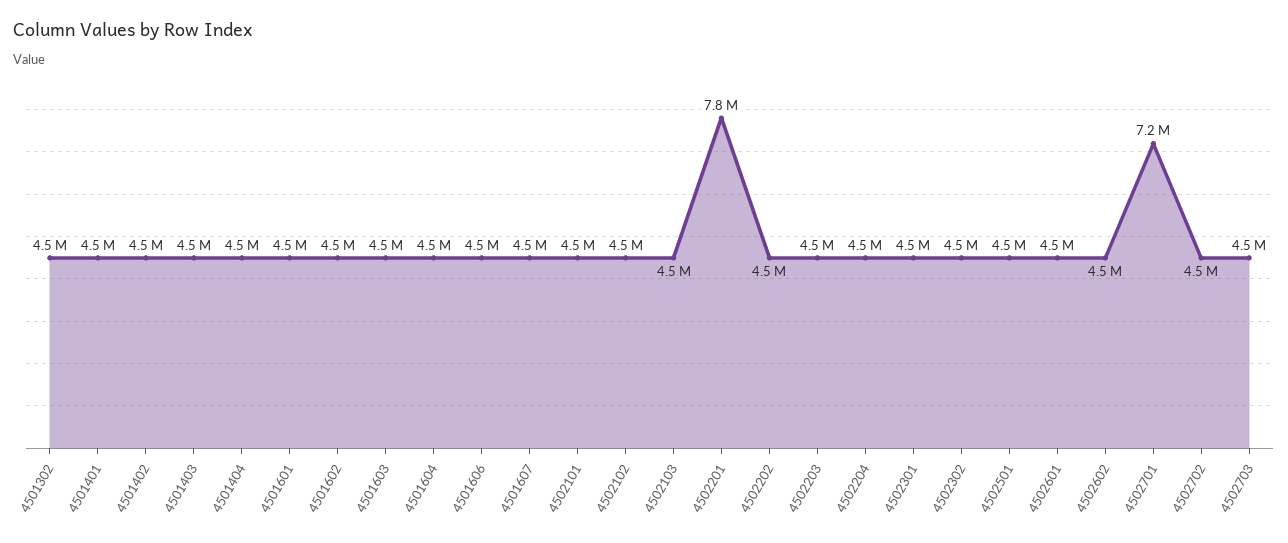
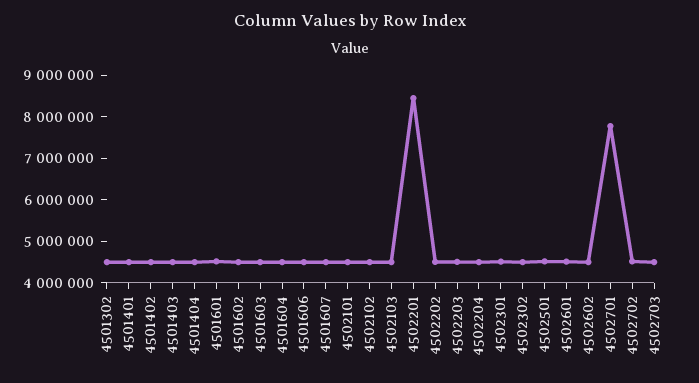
  {
    "4501302": 4500000,
    "4501401": 4500000,
    "4501402": 4500000,
    "4501403": 4500000,
    "4501404": 4500000,
    "4501601": 4500000,
    "4501602": 4500000,
    "4501603": 4500000,
    "4501604": 4500000,
    "4501606": 4500000,
    "4501607": 4500000,
    "4502101": 4500000,
    "4502102": 4500000,
    "4502103": 4500000,
-   "4502201": 7800000,
+   "4502201": 8400000,
    "4502202": 4500000,
    "4502203": 4500000,
    "4502204": 4500000,
    "4502301": 4500000,
    "4502302": 4500000,
    "4502501": 4500000,
    "4502601": 4500000,
    "4502602": 4500000,
-   "4502701": 7200000,
+   "4502701": 7800000,
    "4502702": 4500000,
    "4502703": 4500000
  }

